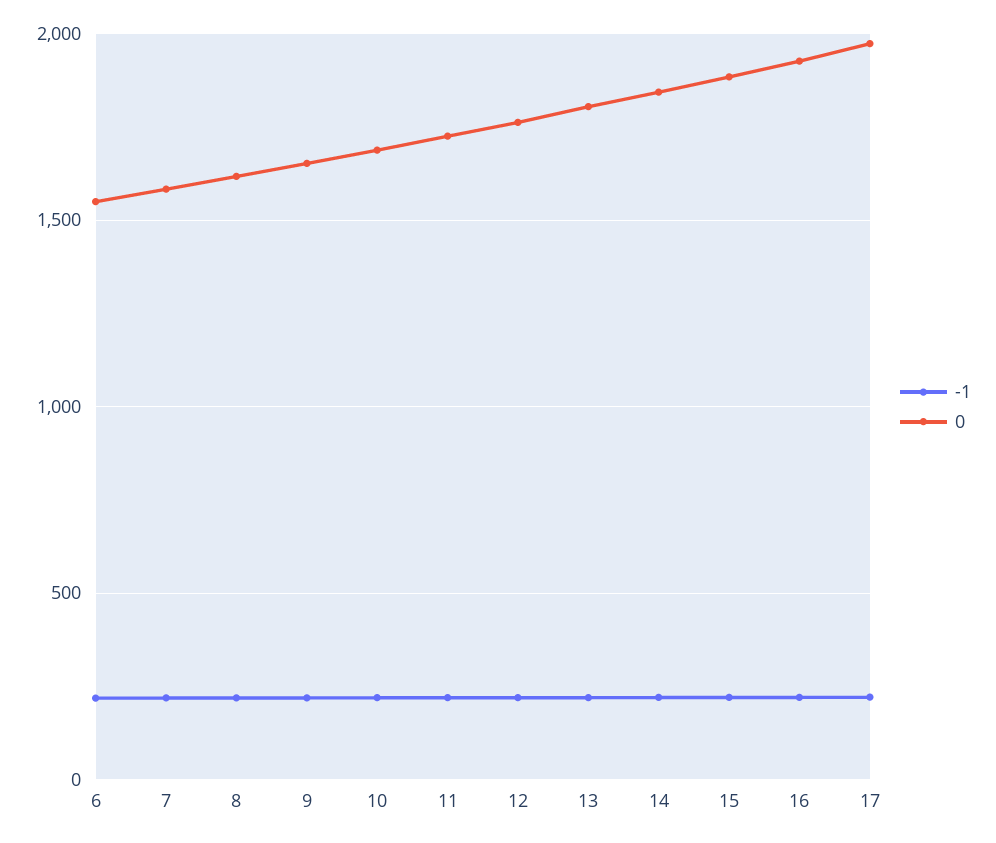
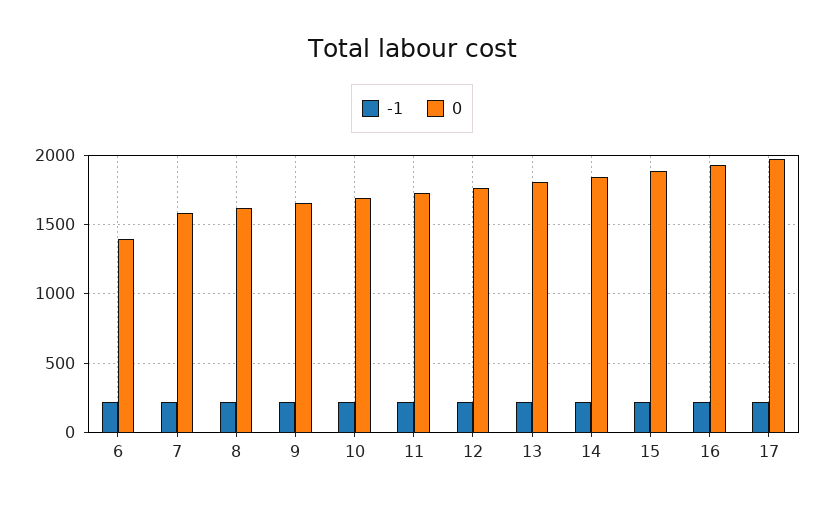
  {
    "-1": {
      "6": 200,
      "7": 200,
      "8": 200,
      "9": 200,
      "10": 200,
      "11": 200,
      "12": 200,
      "13": 200,
      "14": 200,
      "15": 200,
      "16": 200,
      "17": 200
    },
    "0": {
-     "6": 1550,
+     "6": 1400,
      "7": 1600,
      "8": 1600,
      "9": 1650,
      "10": 1700,
      "11": 1750,
      "12": 1750,
      "13": 1800,
      "14": 1850,
      "15": 1900,
      "16": 1950,
      "17": 1950
    }
  }

